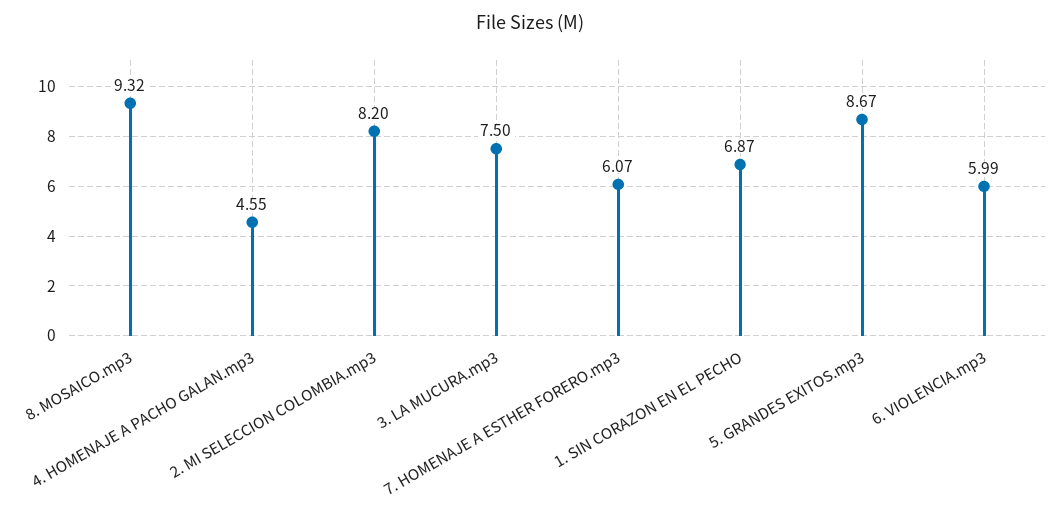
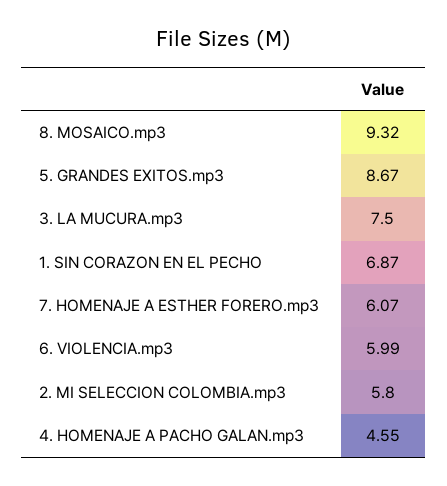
  {
    "8. MOSAICO.mp3": 9.32,
    "4. HOMENAJE A PACHO GALAN.mp3": 4.55,
-   "2. MI SELECCION COLOMBIA.mp3": 8.2,
+   "2. MI SELECCION COLOMBIA.mp3": 5.8,
    "3. LA MUCURA.mp3": 7.5,
    "7. HOMENAJE A ESTHER FORERO.mp3": 6.07,
    "1. SIN CORAZON EN EL PECHO": 6.87,
    "5. GRANDES EXITOS.mp3": 8.67,
    "6. VIOLENCIA.mp3": 5.99
  }

